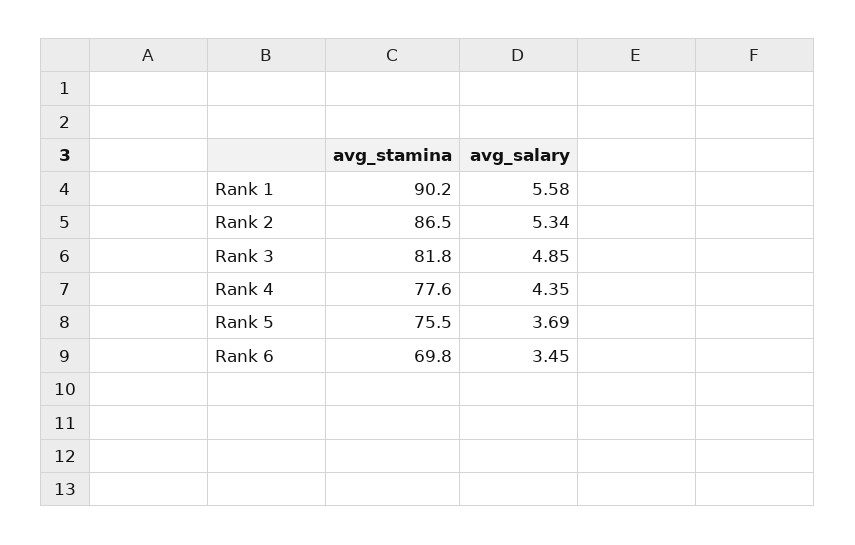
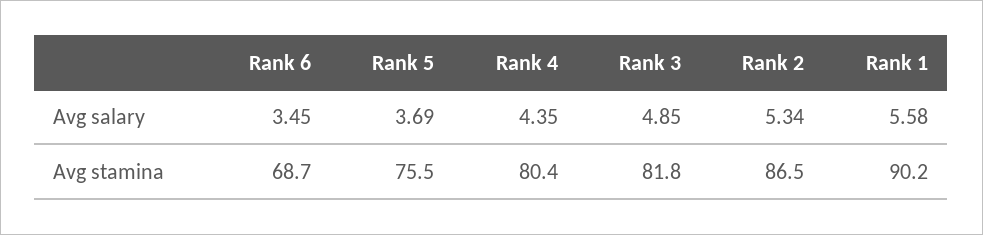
  {
    "avg_stamina": {
      "Rank 1": 90.2,
      "Rank 2": 86.5,
      "Rank 3": 81.8,
-     "Rank 4": 77.6,
+     "Rank 4": 80.4,
      "Rank 5": 75.5,
-     "Rank 6": 69.8
+     "Rank 6": 68.7
    },
    "avg_salary": {
      "Rank 1": 5.58,
      "Rank 2": 5.34,
      "Rank 3": 4.85,
      "Rank 4": 4.35,
      "Rank 5": 3.69,
      "Rank 6": 3.45
    }
  }

